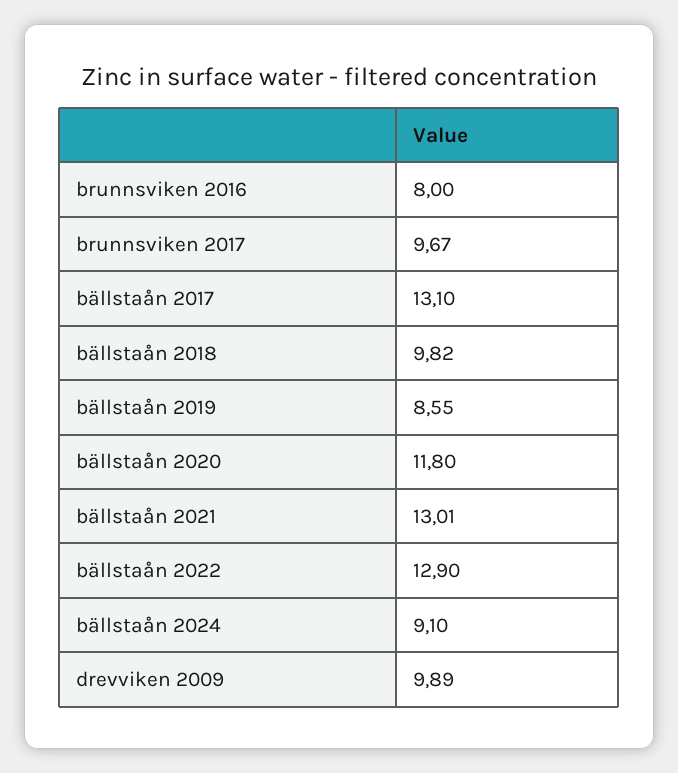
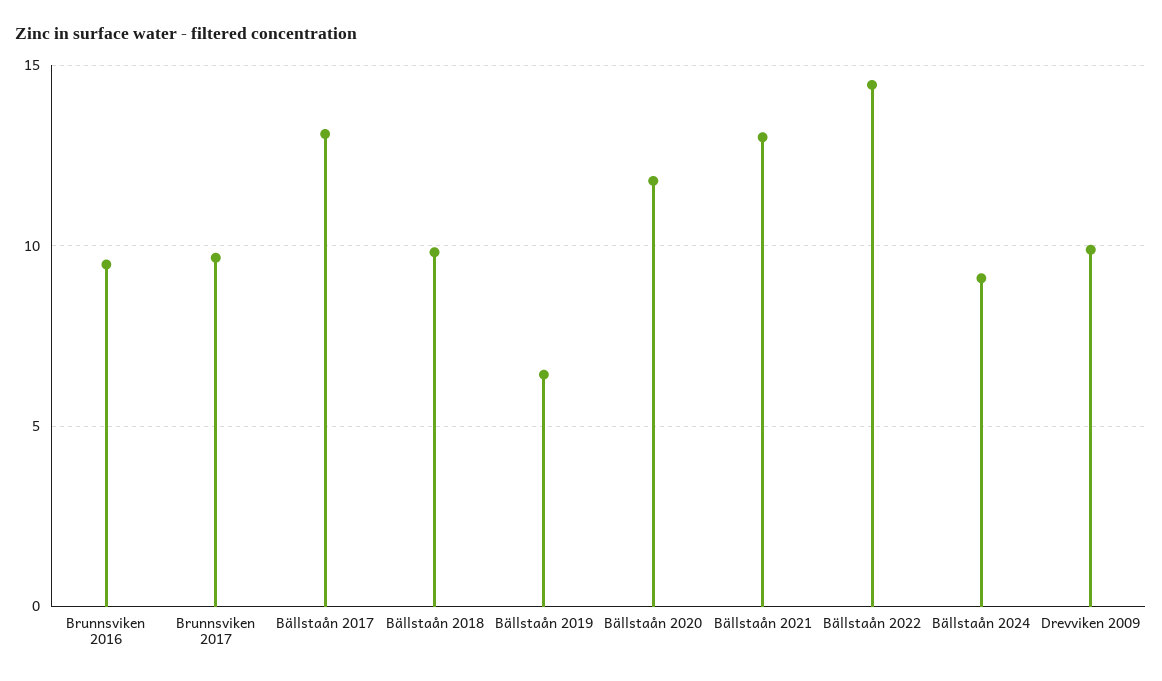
  {
-   "brunnsviken 2016": 8,
+   "brunnsviken 2016": 9.5,
    "brunnsviken 2017": 9.67,
    "bällstaån 2017": 13.1,
    "bällstaån 2018": 9.82,
-   "bällstaån 2019": 8.55,
+   "bällstaån 2019": 6.5,
    "bällstaån 2020": 11.8,
    "bällstaån 2021": 13.01,
-   "bällstaån 2022": 12.9,
+   "bällstaån 2022": 14.5,
    "bällstaån 2024": 9.1,
    "drevviken 2009": 9.89
  }

